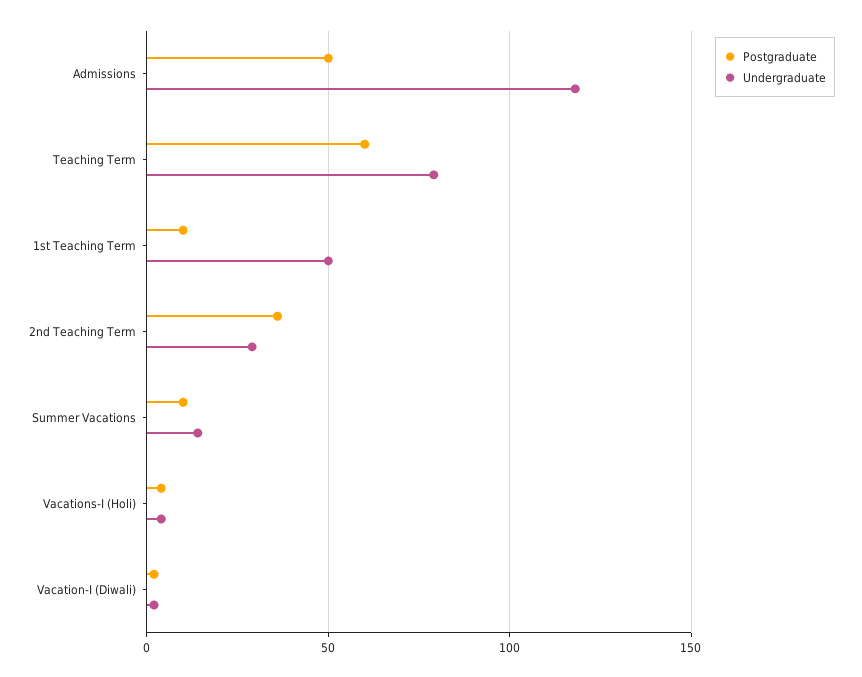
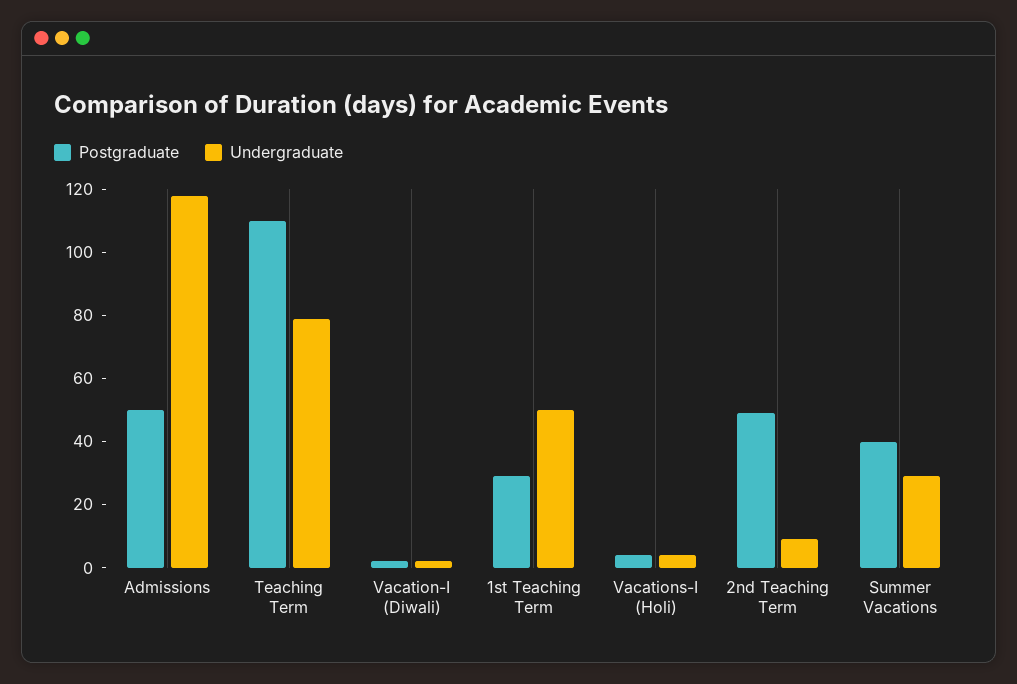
  {
    "Postgraduate": {
      "Admissions": 50,
-     "Teaching Term": 60,
+     "Teaching Term": 110,
-     "1st Teaching Term": 10,
+     "1st Teaching Term": 30,
-     "2nd Teaching Term": 35,
+     "2nd Teaching Term": 50,
-     "Summer Vacations": 10,
+     "Summer Vacations": 40,
      "Vacations-I (Holi)": 5,
      "Vacation-I (Diwali)": 0
    },
    "Undergraduate": {
      "Admissions": 120,
      "Teaching Term": 80,
      "1st Teaching Term": 50,
-     "2nd Teaching Term": 30,
+     "2nd Teaching Term": 10,
-     "Summer Vacations": 15,
+     "Summer Vacations": 30,
      "Vacations-I (Holi)": 5,
      "Vacation-I (Diwali)": 0
    }
  }

